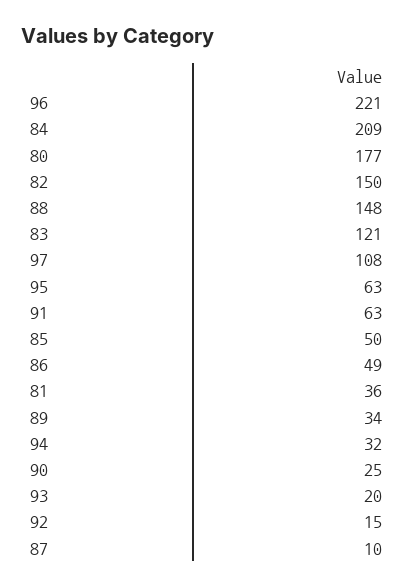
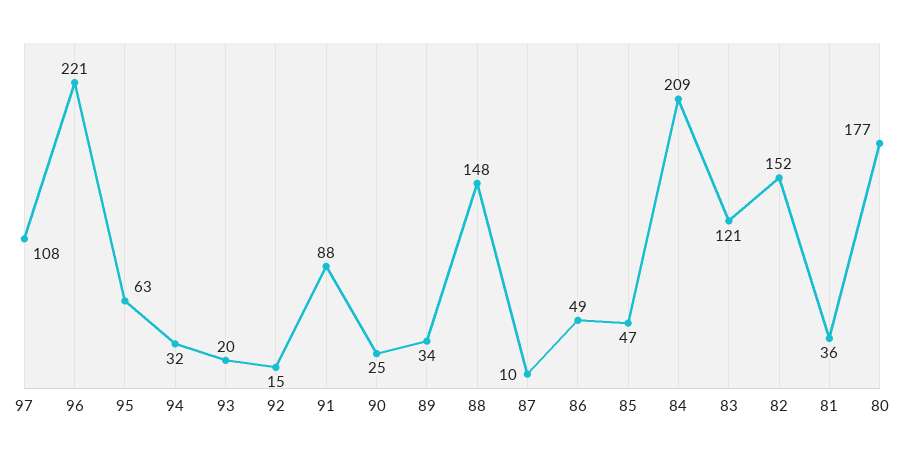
  {
    "96": 221,
    "84": 209,
    "80": 177,
-   "82": 150,
+   "82": 152,
    "88": 148,
    "83": 121,
    "97": 108,
    "95": 63,
-   "91": 63,
+   "91": 88,
-   "85": 50,
+   "85": 47,
    "86": 49,
    "81": 36,
    "89": 34,
    "94": 32,
    "90": 25,
    "93": 20,
    "92": 15,
    "87": 10
  }

